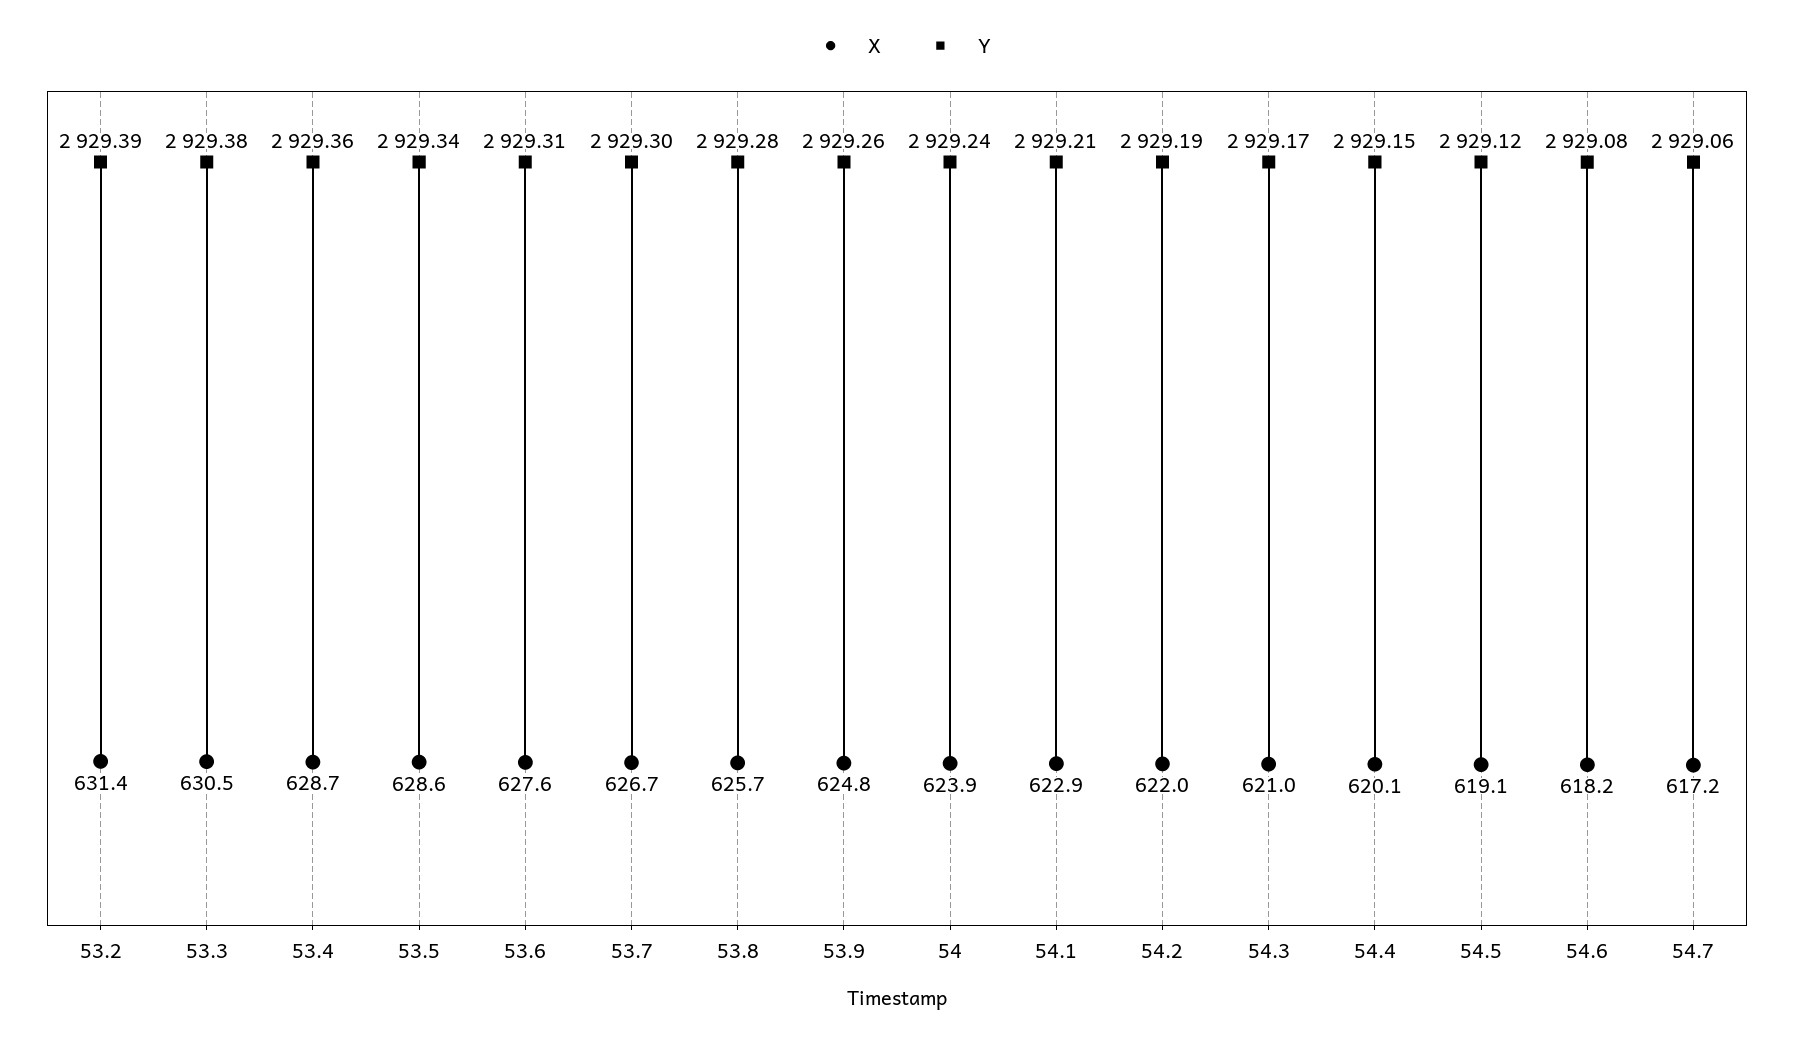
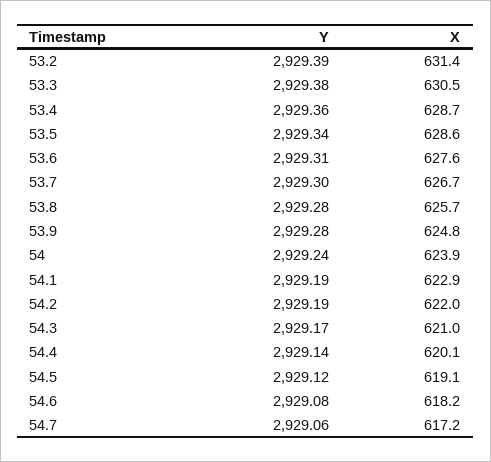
  {
    "X": {
      "53.2": 631.4,
      "53.3": 630.5,
      "53.4": 628.7,
      "53.5": 628.6,
      "53.6": 627.6,
      "53.7": 626.7,
      "53.8": 625.7,
      "53.9": 624.8,
      "54": 623.9,
      "54.1": 622.9,
      "54.2": 622,
      "54.3": 621,
      "54.4": 620.1,
      "54.5": 619.1,
      "54.6": 618.2,
      "54.7": 617.2
    },
    "Y": {
      "53.2": 2929.39,
      "53.3": 2929.38,
      "53.4": 2929.36,
      "53.5": 2929.34,
      "53.6": 2929.31,
      "53.7": 2929.3,
      "53.8": 2929.28,
-     "53.9": 2929.26,
+     "53.9": 2929.28,
      "54": 2929.24,
-     "54.1": 2929.21,
+     "54.1": 2929.19,
      "54.2": 2929.19,
      "54.3": 2929.17,
-     "54.4": 2929.15,
+     "54.4": 2929.14,
      "54.5": 2929.12,
      "54.6": 2929.08,
      "54.7": 2929.06
    }
  }

